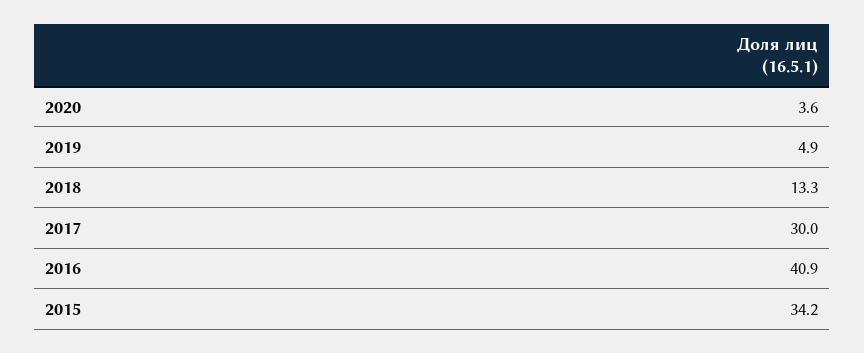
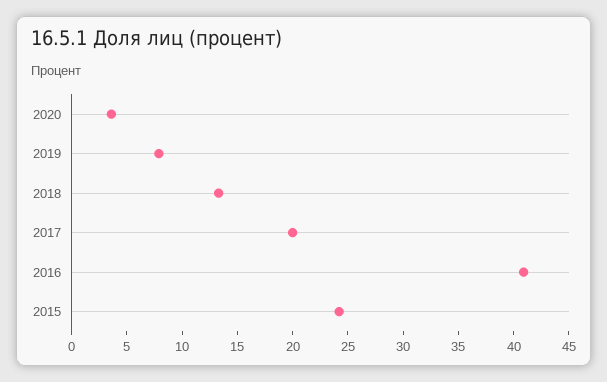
  {
    "2020": 3.6,
-   "2019": 4.9,
+   "2019": 8,
    "2018": 13.3,
-   "2017": 30,
+   "2017": 20,
    "2016": 40.9,
-   "2015": 34.2
+   "2015": 24
  }

